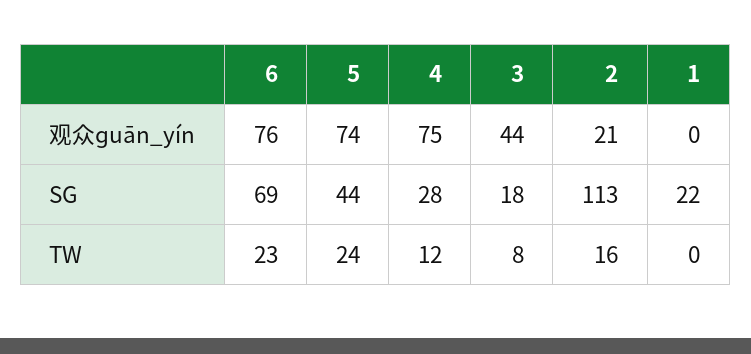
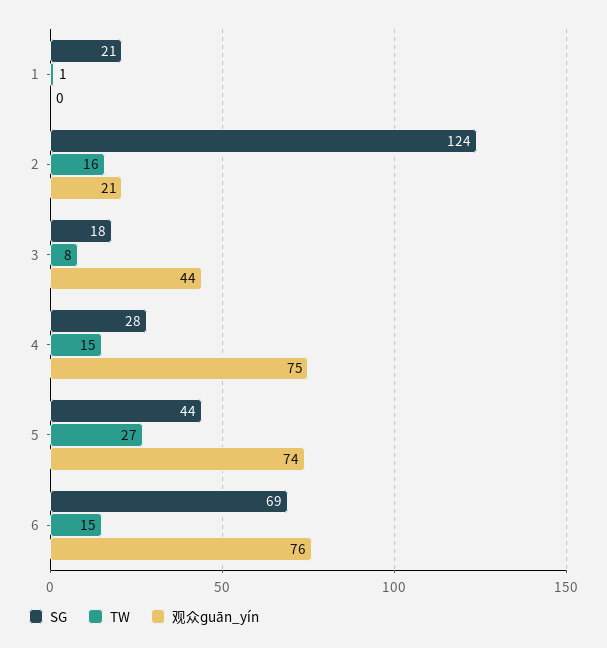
  {
    "观众ɡuān_yín": {
      "6": 76,
      "5": 74,
      "4": 75,
      "3": 44,
      "2": 21,
      "1": 0
    },
    "SG": {
      "6": 69,
      "5": 44,
      "4": 28,
      "3": 18,
-     "2": 113,
+     "2": 124,
-     "1": 22
+     "1": 21
    },
    "TW": {
-     "6": 23,
+     "6": 15,
-     "5": 24,
+     "5": 27,
-     "4": 12,
+     "4": 15,
      "3": 8,
      "2": 16,
-     "1": 0
+     "1": 1
    }
  }

